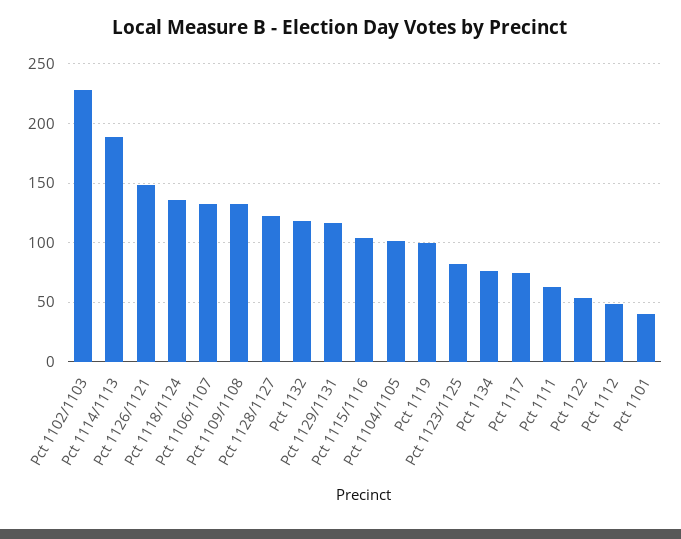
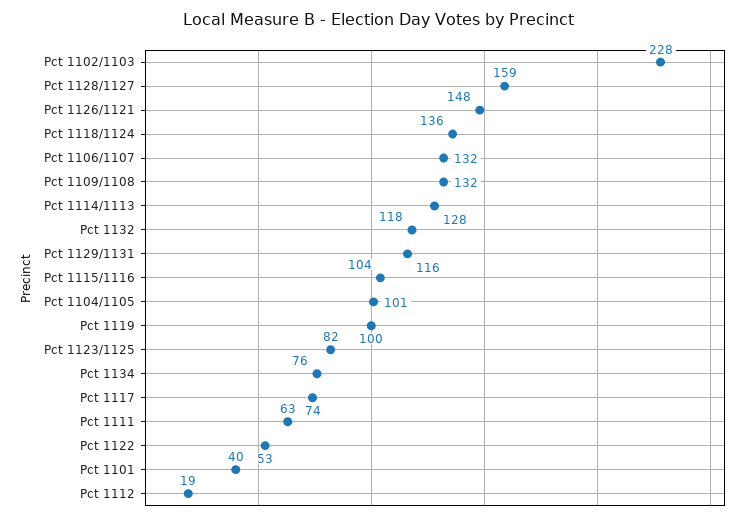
  {
    "Pct 1102/1103": 228,
-   "Pct 1114/1113": 190,
+   "Pct 1114/1113": 128,
    "Pct 1126/1121": 148,
    "Pct 1118/1124": 136,
    "Pct 1106/1107": 132,
    "Pct 1109/1108": 132,
-   "Pct 1128/1127": 120,
+   "Pct 1128/1127": 159,
    "Pct 1132": 118,
    "Pct 1129/1131": 116,
    "Pct 1115/1116": 104,
    "Pct 1104/1105": 101,
    "Pct 1119": 100,
    "Pct 1123/1125": 82,
    "Pct 1134": 76,
    "Pct 1117": 74,
    "Pct 1111": 63,
    "Pct 1122": 53,
-   "Pct 1112": 50,
+   "Pct 1112": 19,
    "Pct 1101": 40
  }

